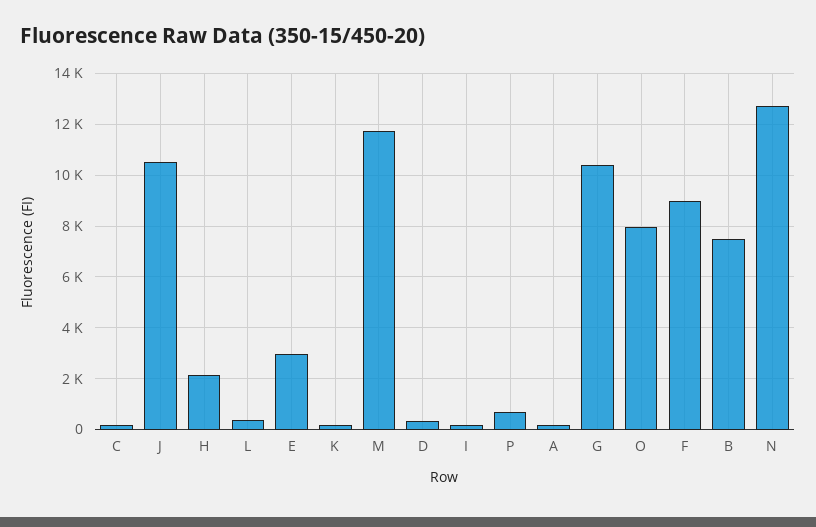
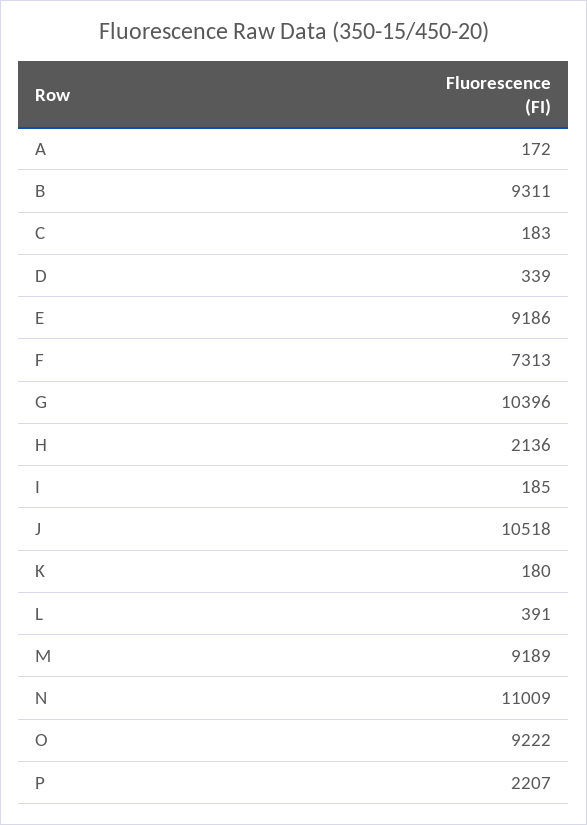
  {
    "C": 183,
    "J": 10518,
    "H": 2136,
    "L": 391,
-   "E": 3000,
+   "E": 9186,
    "K": 180,
-   "M": 11750,
+   "M": 9189,
    "D": 339,
    "I": 185,
-   "P": 750,
+   "P": 2207,
    "A": 172,
    "G": 10396,
-   "O": 8000,
+   "O": 9222,
-   "F": 9000,
+   "F": 7313,
-   "B": 7500,
+   "B": 9311,
-   "N": 12750
+   "N": 11009
  }

